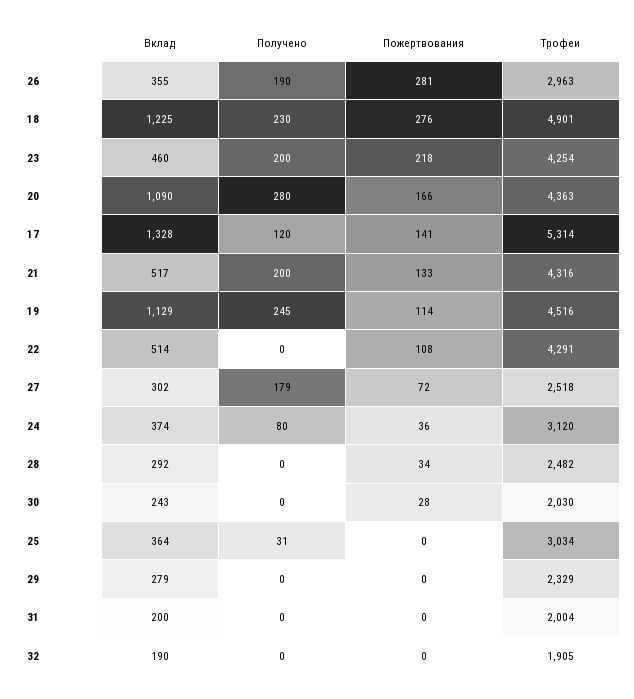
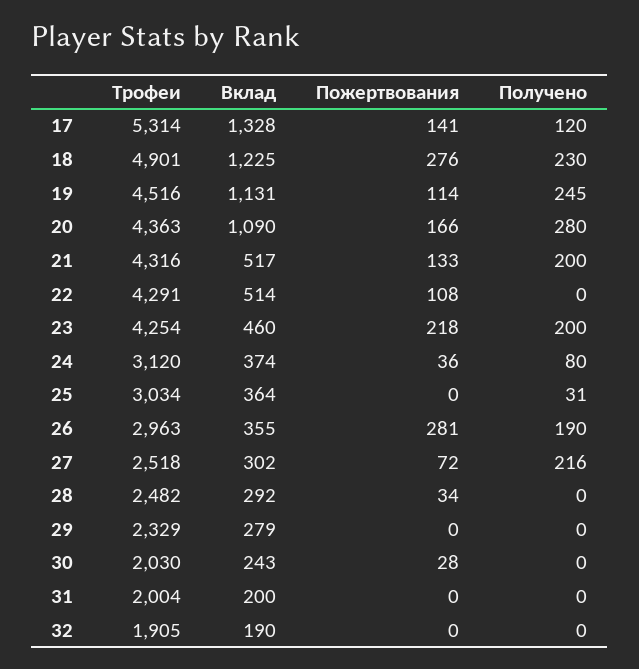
  {
    "Вклад": {
      "26": 355,
      "18": 1225,
      "23": 460,
      "20": 1090,
      "17": 1328,
      "21": 517,
-     "19": 1129,
+     "19": 1131,
      "22": 514,
      "27": 302,
      "24": 374,
      "28": 292,
      "30": 243,
      "25": 364,
      "29": 279,
      "31": 200,
      "32": 190
    },
    "Получено": {
      "26": 190,
      "18": 230,
      "23": 200,
      "20": 280,
      "17": 120,
      "21": 200,
      "19": 245,
      "22": 0,
-     "27": 179,
+     "27": 216,
      "24": 80,
      "28": 0,
      "30": 0,
      "25": 31,
      "29": 0,
      "31": 0,
      "32": 0
    },
    "Пожертвования": {
      "26": 281,
      "18": 276,
      "23": 218,
      "20": 166,
      "17": 141,
      "21": 133,
      "19": 114,
      "22": 108,
      "27": 72,
      "24": 36,
      "28": 34,
      "30": 28,
      "25": 0,
      "29": 0,
      "31": 0,
      "32": 0
    },
    "Трофеи": {
      "26": 2963,
      "18": 4901,
      "23": 4254,
      "20": 4363,
      "17": 5314,
      "21": 4316,
      "19": 4516,
      "22": 4291,
      "27": 2518,
      "24": 3120,
      "28": 2482,
      "30": 2030,
      "25": 3034,
      "29": 2329,
      "31": 2004,
      "32": 1905
    }
  }

